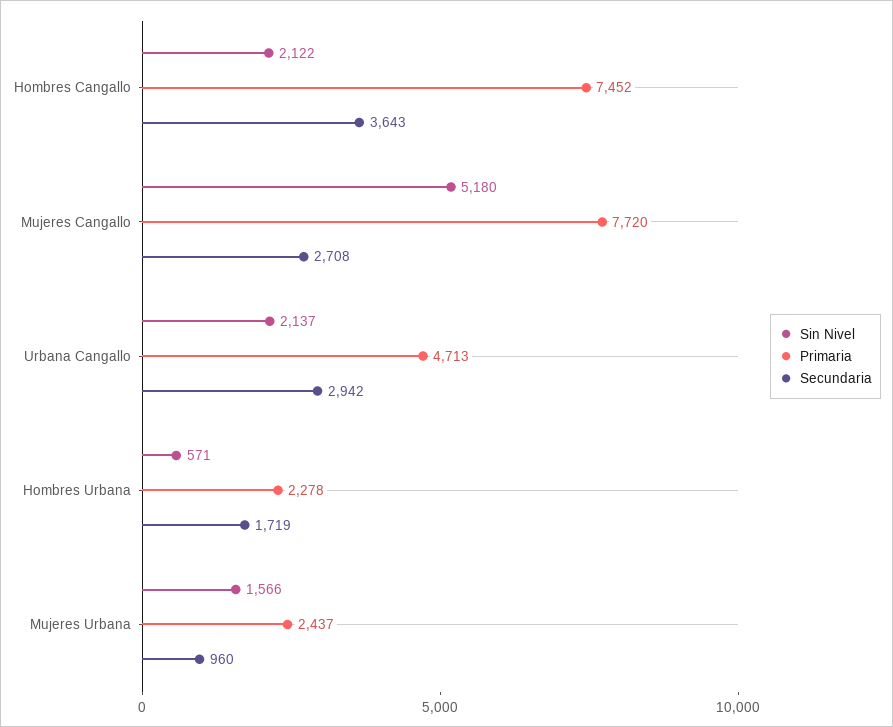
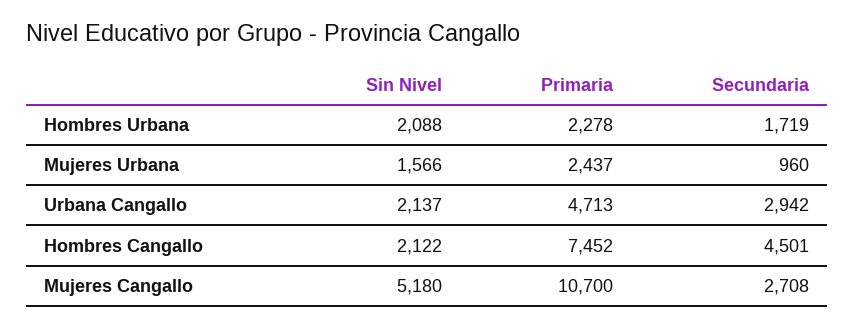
  {
    "Sin Nivel": {
      "Hombres Cangallo": 2122,
      "Mujeres Cangallo": 5180,
      "Urbana Cangallo": 2137,
-     "Hombres Urbana": 571,
+     "Hombres Urbana": 2088,
      "Mujeres Urbana": 1566
    },
    "Primaria": {
      "Hombres Cangallo": 7452,
-     "Mujeres Cangallo": 7720,
+     "Mujeres Cangallo": 10700,
      "Urbana Cangallo": 4713,
      "Hombres Urbana": 2278,
      "Mujeres Urbana": 2437
    },
    "Secundaria": {
-     "Hombres Cangallo": 3643,
+     "Hombres Cangallo": 4501,
      "Mujeres Cangallo": 2708,
      "Urbana Cangallo": 2942,
      "Hombres Urbana": 1719,
      "Mujeres Urbana": 960
    }
  }

